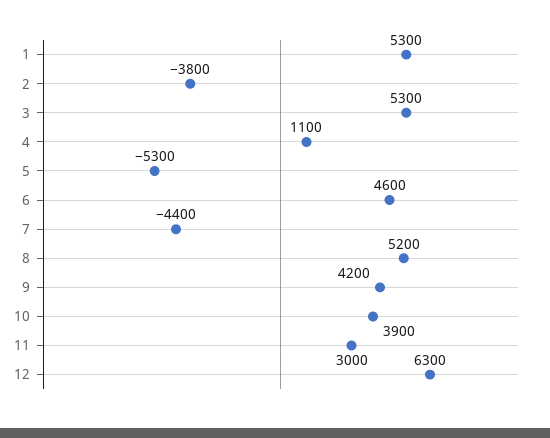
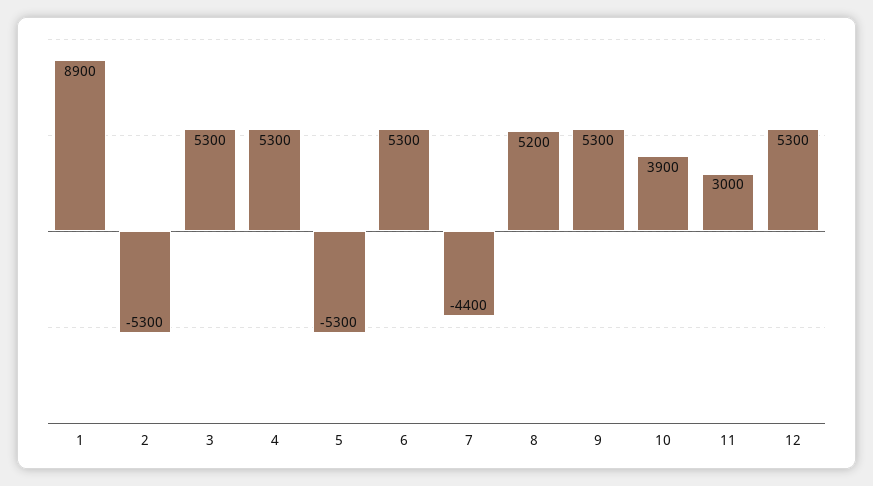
  {
-   "1": 5300,
+   "1": 8900,
-   "2": -3800,
+   "2": -5300,
    "3": 5300,
-   "4": 1100,
+   "4": 5300,
    "5": -5300,
-   "6": 4600,
+   "6": 5300,
    "7": -4400,
    "8": 5200,
-   "9": 4200,
+   "9": 5300,
    "10": 3900,
    "11": 3000,
-   "12": 6300
+   "12": 5300
  }

